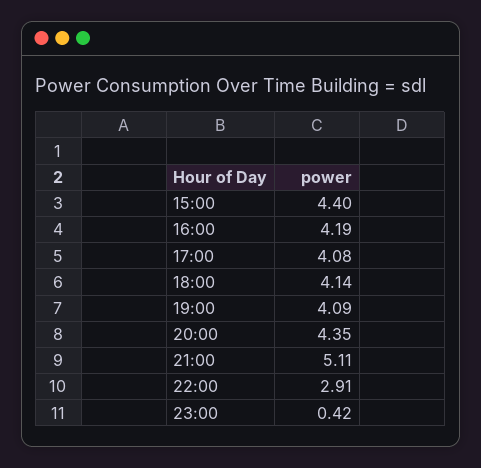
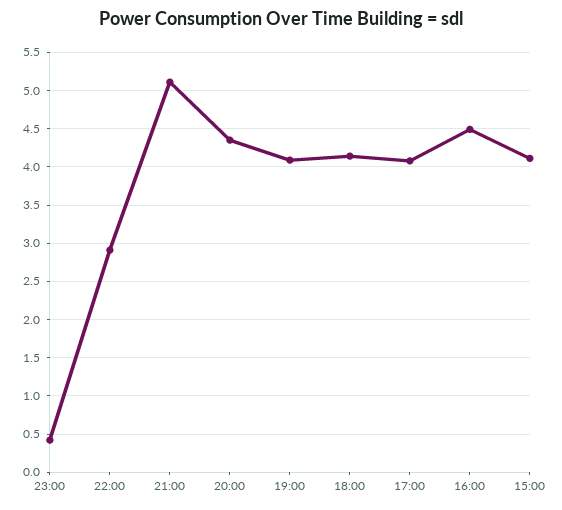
  {
-   "15:00": 4.4,
+   "15:00": 4.1,
-   "16:00": 4.19,
+   "16:00": 4.5,
    "17:00": 4.08,
    "18:00": 4.14,
    "19:00": 4.09,
    "20:00": 4.35,
    "21:00": 5.11,
    "22:00": 2.91,
    "23:00": 0.42
  }

